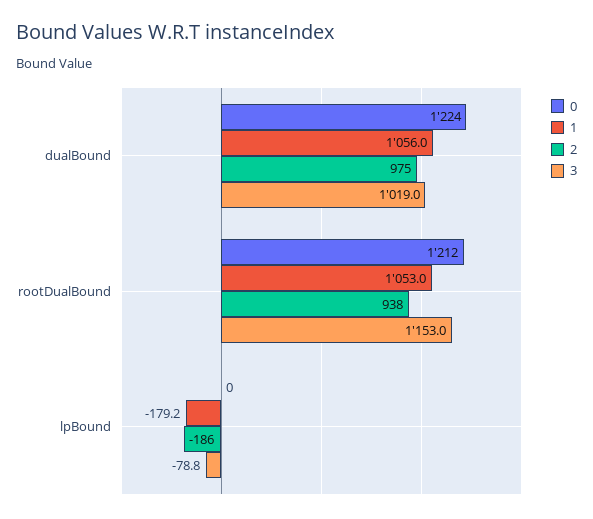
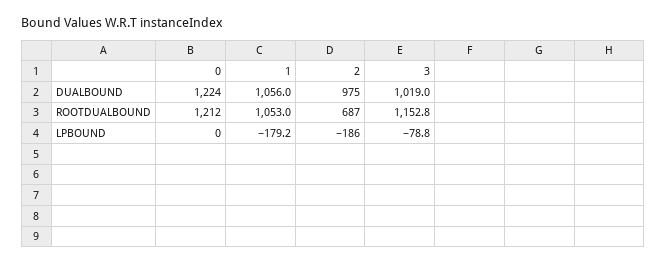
  {
    "0": {
      "dualBound": 1224,
      "rootDualBound": 1212,
      "lpBound": 0
    },
    "1": {
      "dualBound": 1056,
      "rootDualBound": 1053,
      "lpBound": -179.2
    },
    "2": {
      "dualBound": 975,
-     "rootDualBound": 938,
+     "rootDualBound": 687,
      "lpBound": -186
    },
    "3": {
      "dualBound": 1019,
-     "rootDualBound": 1153,
+     "rootDualBound": 1152.8,
      "lpBound": -78.8
    }
  }

